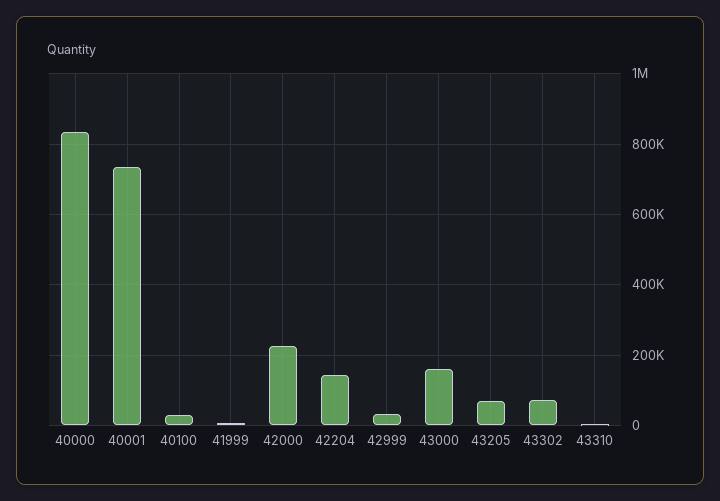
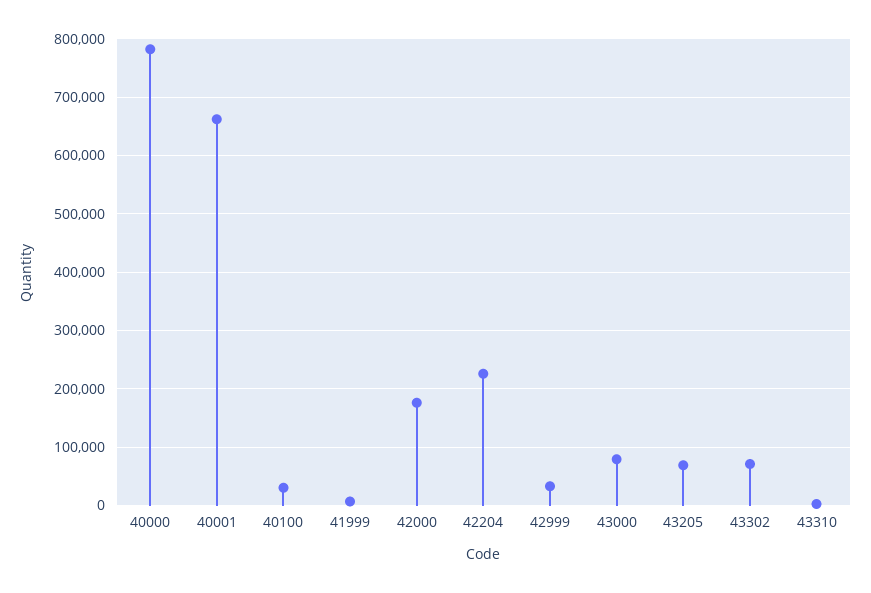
  {
-   "40000": 840000,
+   "40000": 780000,
-   "40001": 740000,
+   "40001": 660000,
    "40100": 40000,
    "41999": 0,
-   "42000": 220000,
+   "42000": 180000,
-   "42204": 140000,
+   "42204": 220000,
    "42999": 40000,
-   "43000": 160000,
+   "43000": 80000,
    "43205": 60000,
    "43302": 80000,
    "43310": 0
  }

